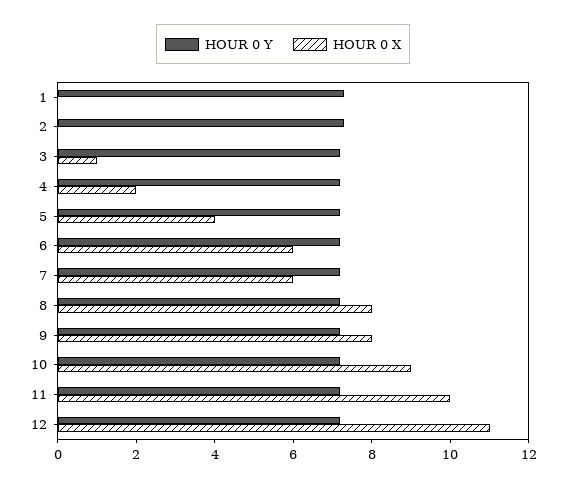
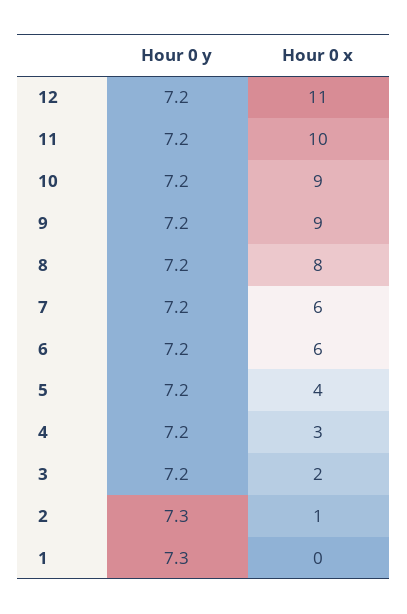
  {
    "HOUR 0 Y": {
      "1": 7.3,
      "2": 7.3,
      "3": 7.2,
      "4": 7.2,
      "5": 7.2,
      "6": 7.2,
      "7": 7.2,
      "8": 7.2,
      "9": 7.2,
      "10": 7.2,
      "11": 7.2,
      "12": 7.2
    },
    "HOUR 0 X": {
      "1": 0,
-     "2": 0,
+     "2": 1,
-     "3": 1,
+     "3": 2,
-     "4": 2,
+     "4": 3,
      "5": 4,
      "6": 6,
      "7": 6,
      "8": 8,
-     "9": 8,
+     "9": 9,
      "10": 9,
      "11": 10,
      "12": 11
    }
  }

